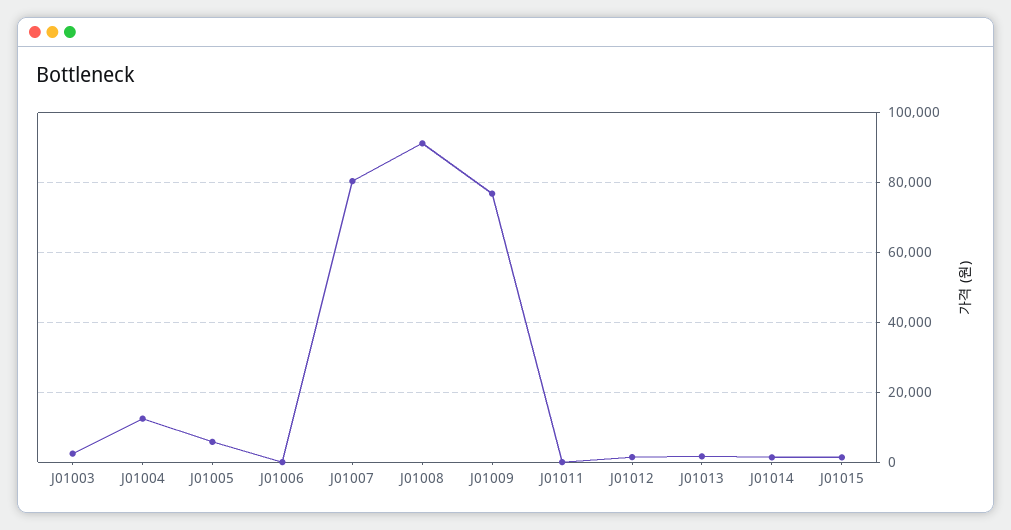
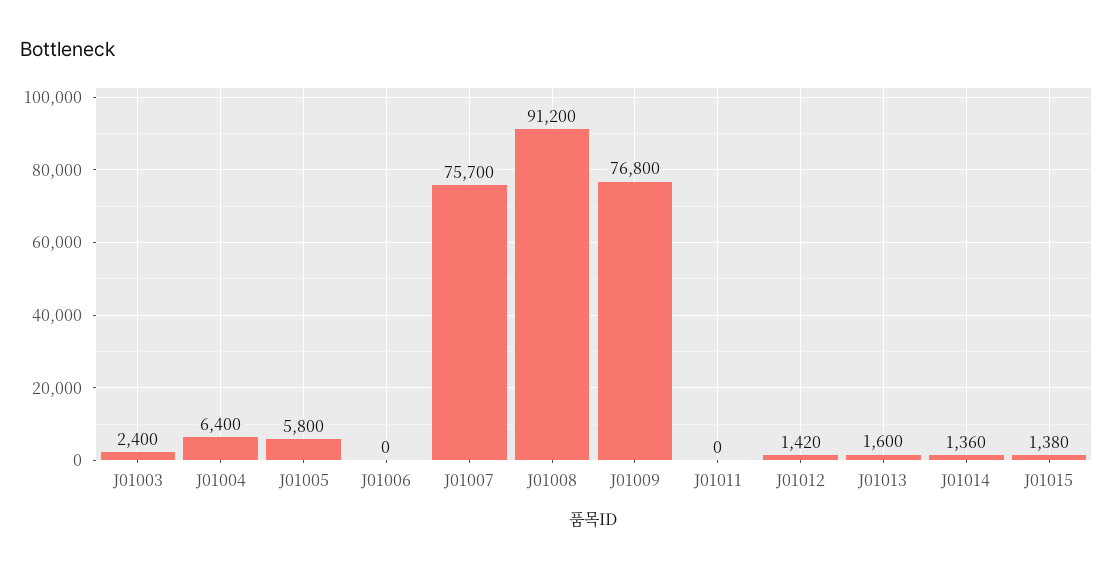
  {
    "J01003": 2400,
-   "J01004": 12000,
+   "J01004": 6400,
    "J01005": 5800,
    "J01006": 0,
-   "J01007": 80000,
+   "J01007": 75700,
    "J01008": 91200,
    "J01009": 76800,
    "J01011": 0,
    "J01012": 1420,
    "J01013": 1600,
    "J01014": 1360,
    "J01015": 1380
  }

